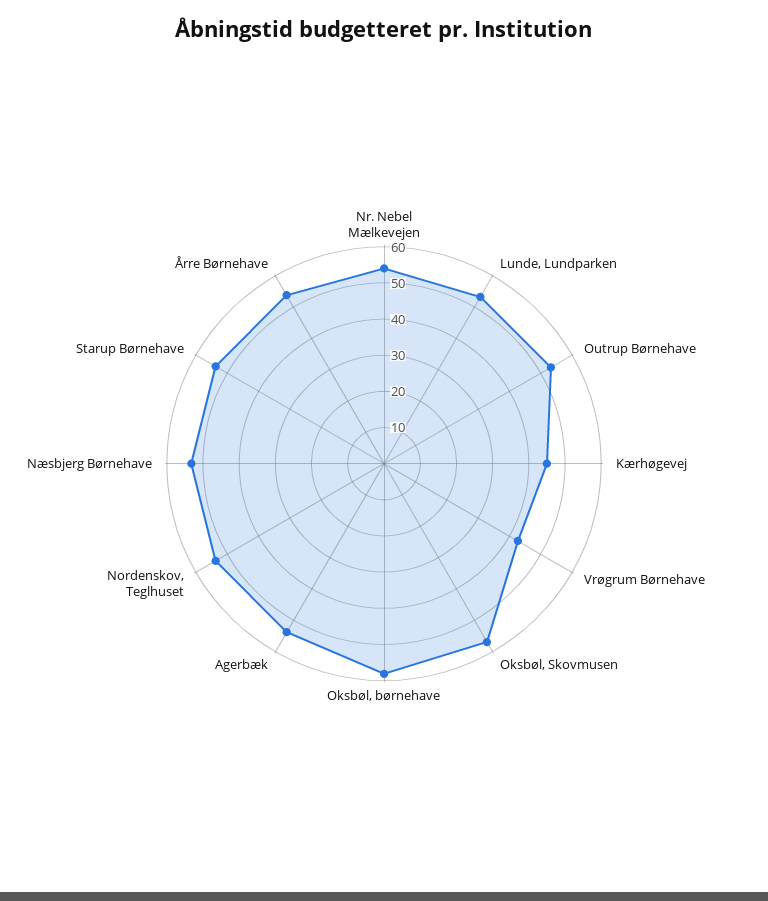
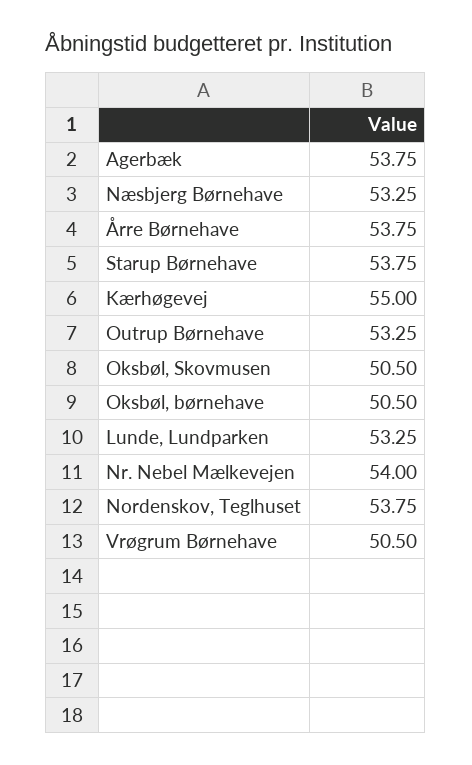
  {
    "Nr. Nebel Mælkevejen": 54,
    "Lunde, Lundparken": 53.25,
    "Outrup Børnehave": 53.25,
-   "Kærhøgevej": 45,
+   "Kærhøgevej": 55,
-   "Vrøgrum Børnehave": 42.5,
+   "Vrøgrum Børnehave": 50.5,
-   "Oksbøl, Skovmusen": 57.5,
+   "Oksbøl, Skovmusen": 50.5,
-   "Oksbøl, børnehave": 57.5,
+   "Oksbøl, børnehave": 50.5,
    "Agerbæk": 53.75,
    "Nordenskov, Teglhuset": 53.75,
    "Næsbjerg Børnehave": 53.25,
    "Starup Børnehave": 53.75,
    "Årre Børnehave": 53.75
  }

